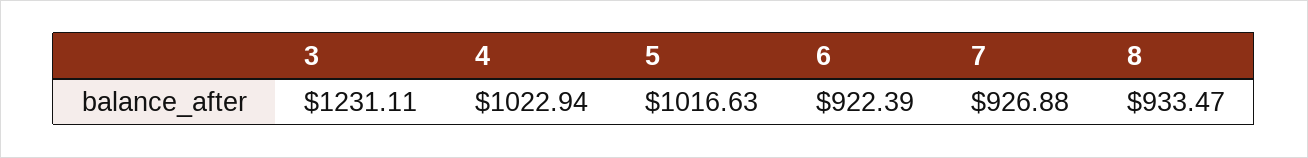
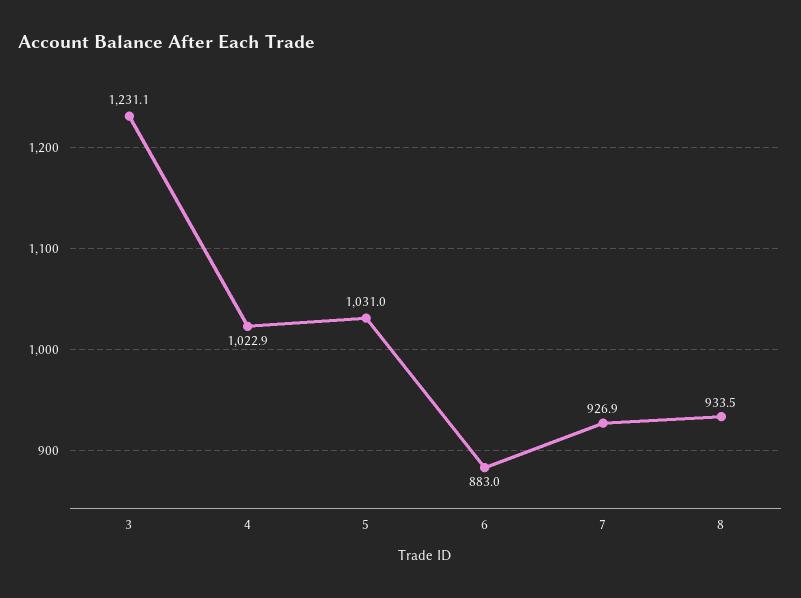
  {
    "3": 1231.11,
    "4": 1022.94,
-   "5": 1016.63,
+   "5": 1031,
-   "6": 922.39,
+   "6": 883,
    "7": 926.88,
    "8": 933.47
  }

